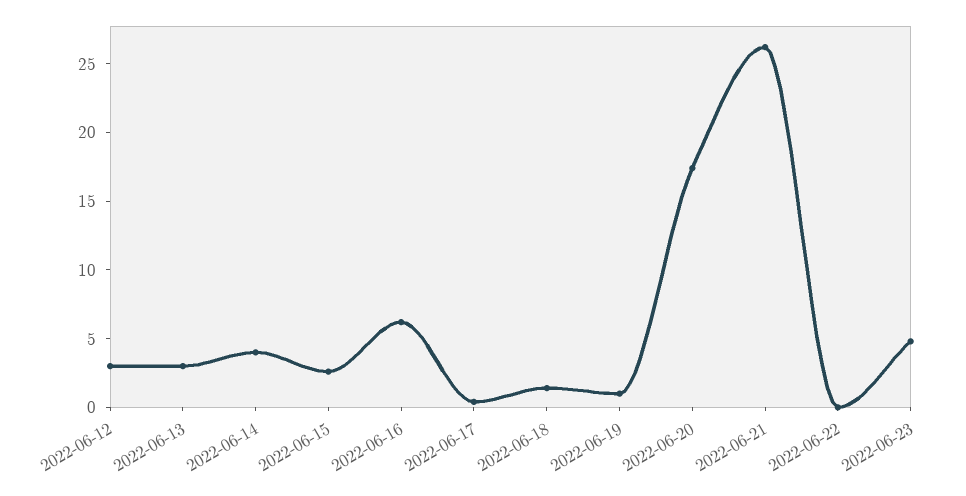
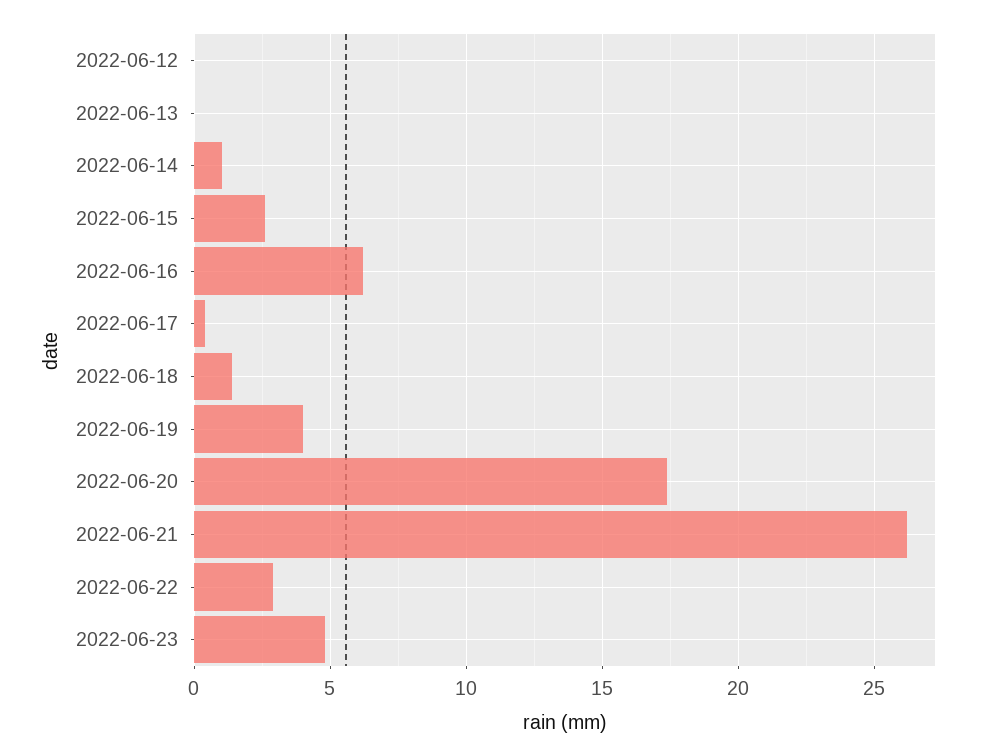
  {
-   "2022-06-12": 3,
+   "2022-06-12": 0,
-   "2022-06-13": 3,
+   "2022-06-13": 0,
-   "2022-06-14": 4,
+   "2022-06-14": 1,
    "2022-06-15": 2.5,
    "2022-06-16": 6,
    "2022-06-17": 0.5,
    "2022-06-18": 1.5,
-   "2022-06-19": 1,
+   "2022-06-19": 4,
    "2022-06-20": 17.5,
    "2022-06-21": 26,
-   "2022-06-22": 0,
+   "2022-06-22": 3,
    "2022-06-23": 5
  }

